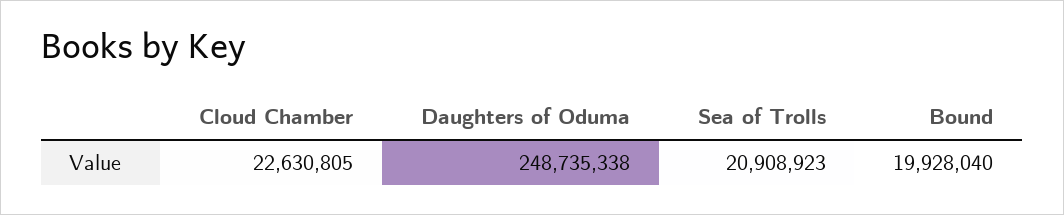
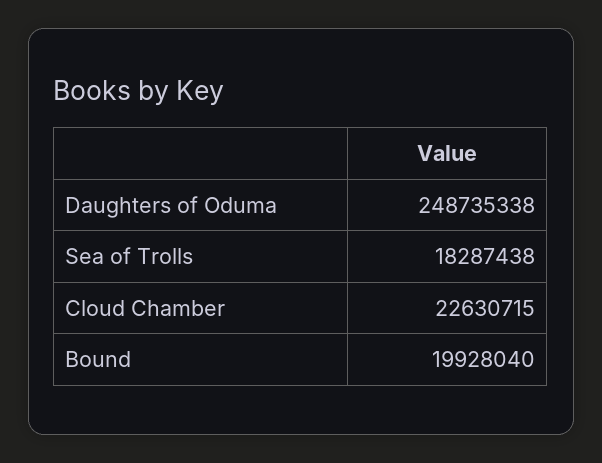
  {
-   "Cloud Chamber": 22630805,
+   "Cloud Chamber": 22630715,
    "Daughters of Oduma": 248735338,
-   "Sea of Trolls": 20908923,
+   "Sea of Trolls": 18287438,
    "Bound": 19928040
  }

